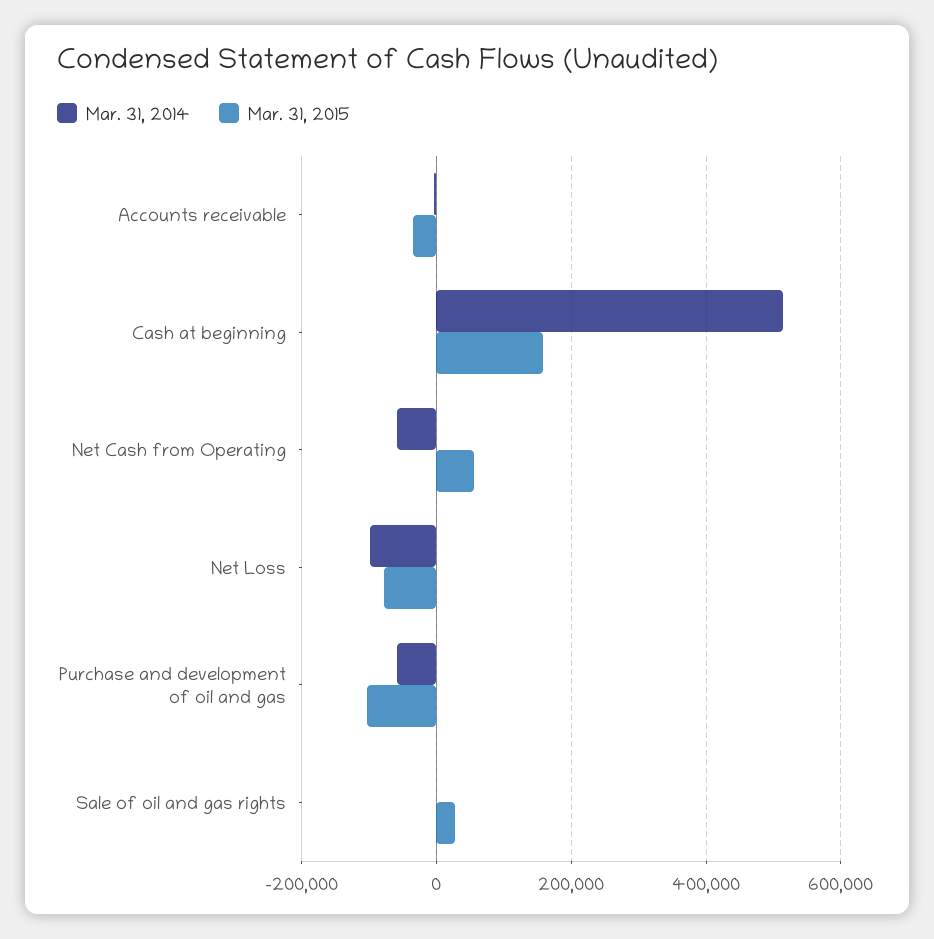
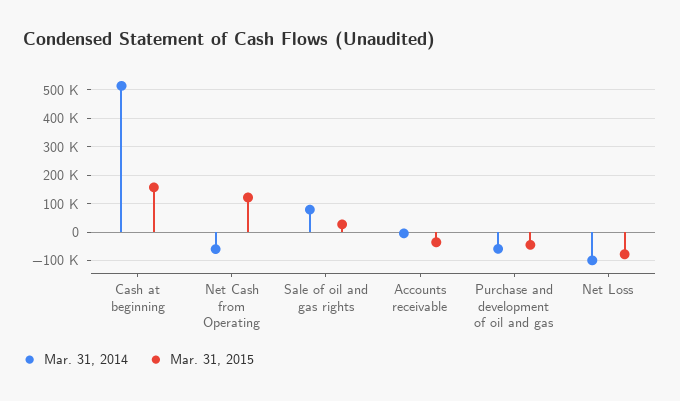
  {
    "Mar. 31, 2014": {
      "Accounts receivable": 0,
      "Cash at beginning": 520000,
      "Net Cash from Operating": -60000,
      "Net Loss": -100000,
      "Purchase and development of oil and gas": -60000,
-     "Sale of oil and gas rights": 0
+     "Sale of oil and gas rights": 75000
    },
    "Mar. 31, 2015": {
      "Accounts receivable": -40000,
      "Cash at beginning": 160000,
-     "Net Cash from Operating": 60000,
+     "Net Cash from Operating": 125000,
      "Net Loss": -80000,
-     "Purchase and development of oil and gas": -100000,
+     "Purchase and development of oil and gas": -50000,
      "Sale of oil and gas rights": 20000
    }
  }

